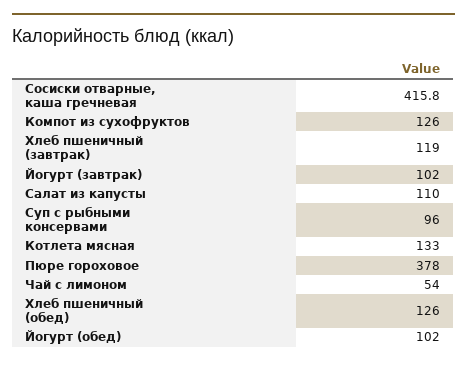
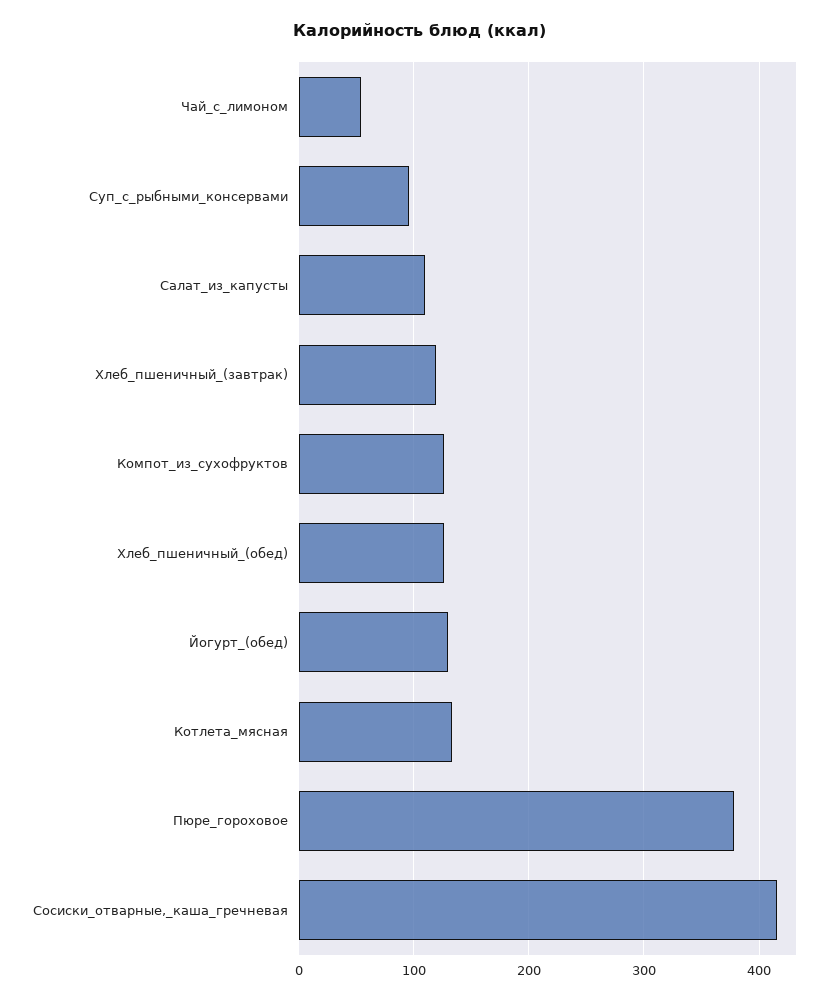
  {
    "Сосиски отварные, каша гречневая": 415.8,
    "Компот из сухофруктов": 126,
    "Хлеб пшеничный (завтрак)": 119,
-   "Йогурт (завтрак)": 102,
    "Салат из капусты": 110,
    "Суп с рыбными консервами": 96,
    "Котлета мясная": 133,
    "Пюре гороховое": 378,
    "Чай с лимоном": 54,
    "Хлеб пшеничный (обед)": 126,
-   "Йогурт (обед)": 102
+   "Йогурт (обед)": 130
  }

